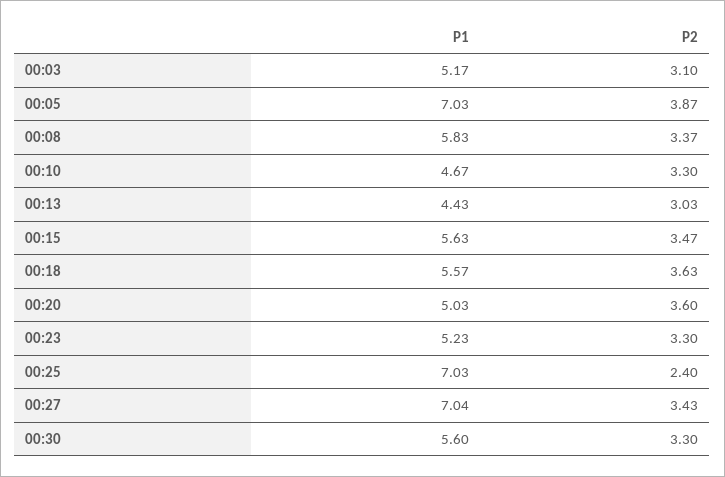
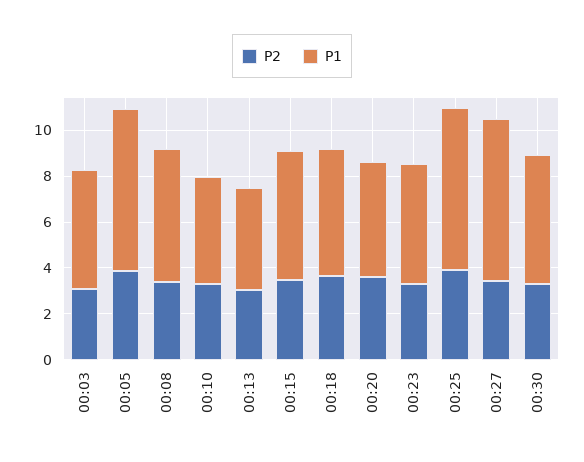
  {
    "P1": {
      "00:03": 5.17,
      "00:05": 7.03,
      "00:08": 5.83,
      "00:10": 4.67,
      "00:13": 4.43,
      "00:15": 5.63,
      "00:18": 5.57,
      "00:20": 5.03,
      "00:23": 5.23,
      "00:25": 7.03,
      "00:27": 7.04,
      "00:30": 5.6
    },
    "P2": {
      "00:03": 3.1,
      "00:05": 3.87,
      "00:08": 3.37,
      "00:10": 3.3,
      "00:13": 3.03,
      "00:15": 3.47,
      "00:18": 3.63,
      "00:20": 3.6,
      "00:23": 3.3,
-     "00:25": 2.4,
+     "00:25": 4,
      "00:27": 3.43,
      "00:30": 3.3
    }
  }

